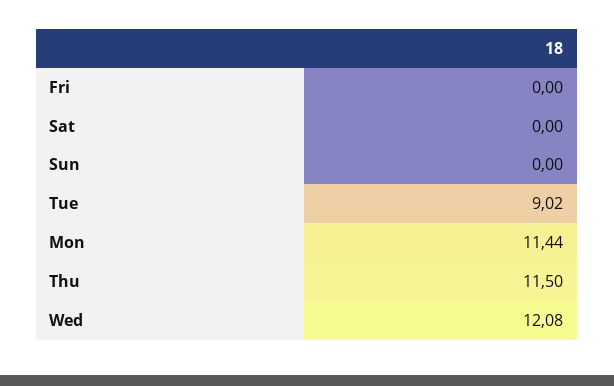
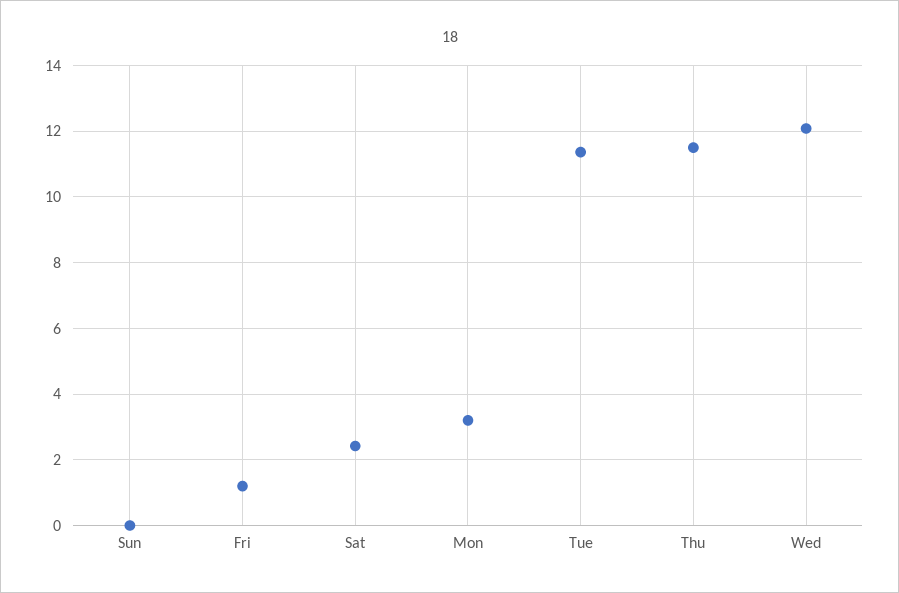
  {
-   "Fri": 0,
+   "Fri": 1.2,
-   "Sat": 0,
+   "Sat": 2.4,
    "Sun": 0,
-   "Tue": 9.02,
+   "Tue": 11.4,
-   "Mon": 11.44,
+   "Mon": 3.2,
    "Thu": 11.5,
    "Wed": 12.08
  }

